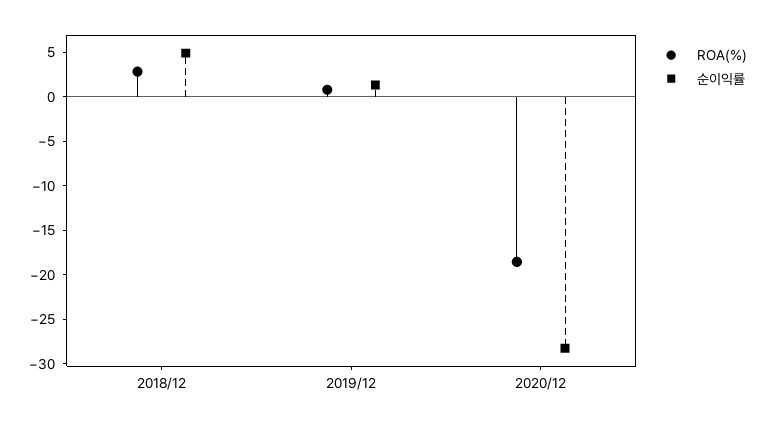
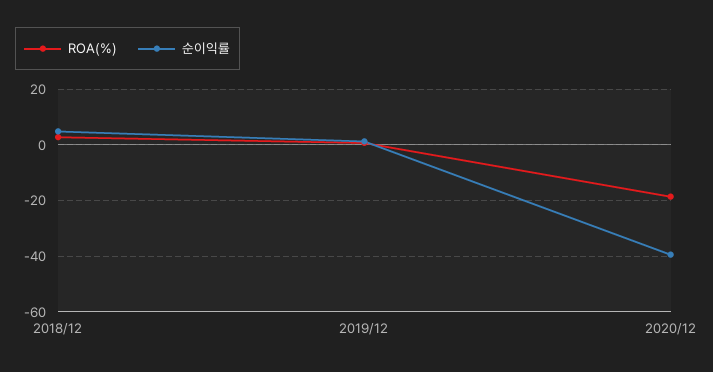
  {
    "ROA(%)": {
      "2018/12": 3,
      "2019/12": 1,
      "2020/12": -19
    },
    "순이익률": {
      "2018/12": 5,
      "2019/12": 1,
-     "2020/12": -28
+     "2020/12": -40
    }
  }

